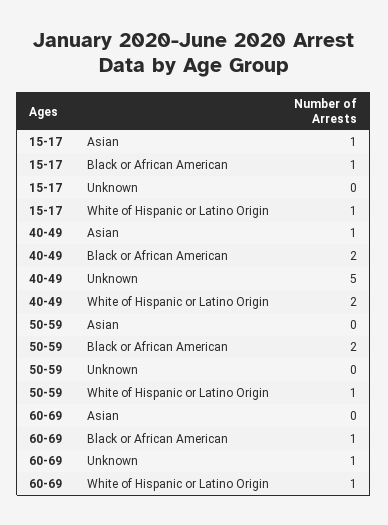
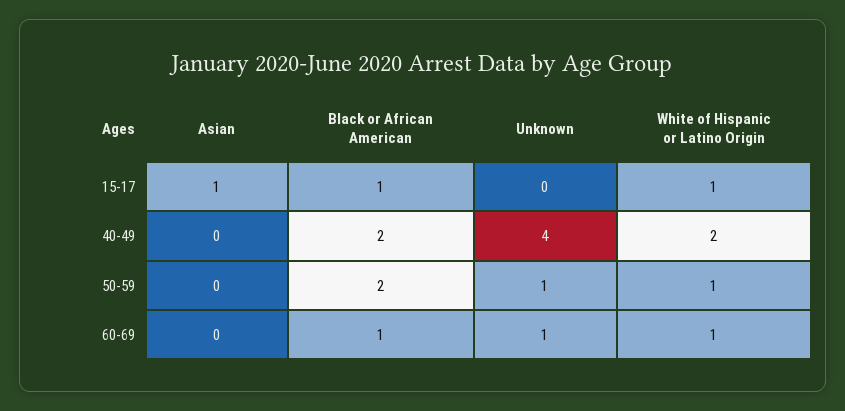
  {
    "15-17": {
      "Asian": 1,
      "Black or African American": 1,
      "Unknown": 0,
      "White of Hispanic or Latino Origin": 1
    },
    "40-49": {
-     "Asian": 1,
+     "Asian": 0,
      "Black or African American": 2,
-     "Unknown": 5,
+     "Unknown": 4,
      "White of Hispanic or Latino Origin": 2
    },
    "50-59": {
      "Asian": 0,
      "Black or African American": 2,
-     "Unknown": 0,
+     "Unknown": 1,
      "White of Hispanic or Latino Origin": 1
    },
    "60-69": {
      "Asian": 0,
      "Black or African American": 1,
      "Unknown": 1,
      "White of Hispanic or Latino Origin": 1
    }
  }

